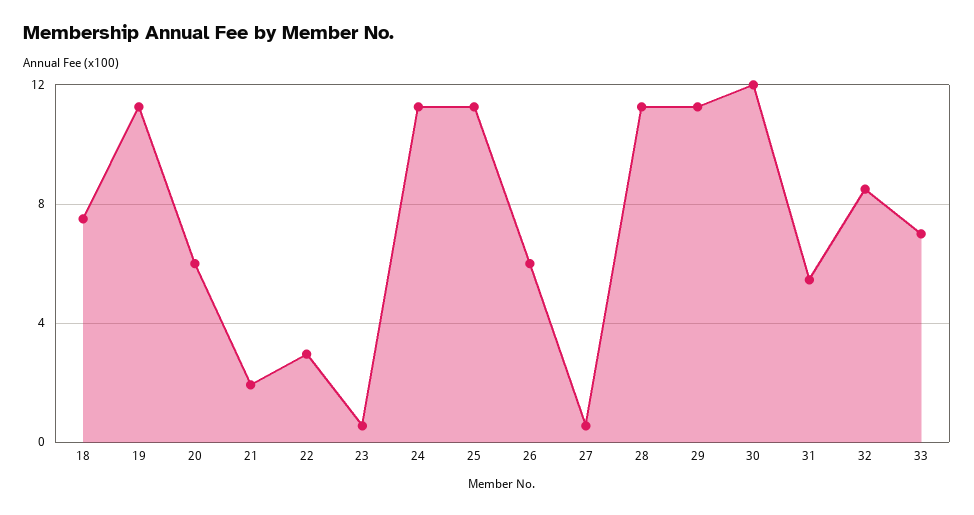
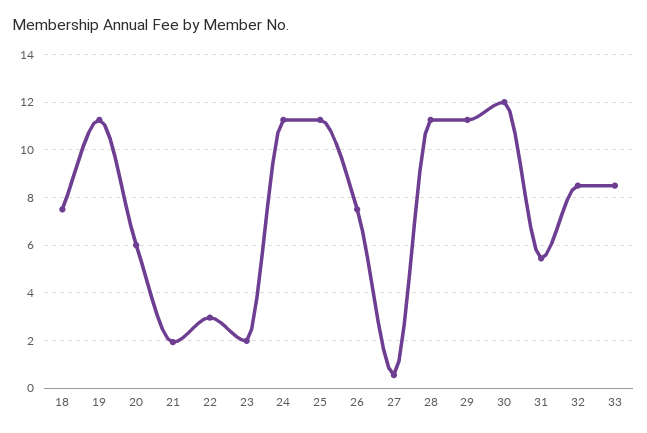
  {
    "18": 7.5,
    "19": 11.5,
    "20": 6,
    "21": 2,
    "22": 3,
-   "23": 0.5,
+   "23": 2,
    "24": 11.5,
    "25": 11.5,
-   "26": 6,
+   "26": 7.5,
    "27": 0.5,
    "28": 11.5,
    "29": 11.5,
    "30": 12,
    "31": 5.5,
    "32": 8.5,
-   "33": 7
+   "33": 8.5
  }

